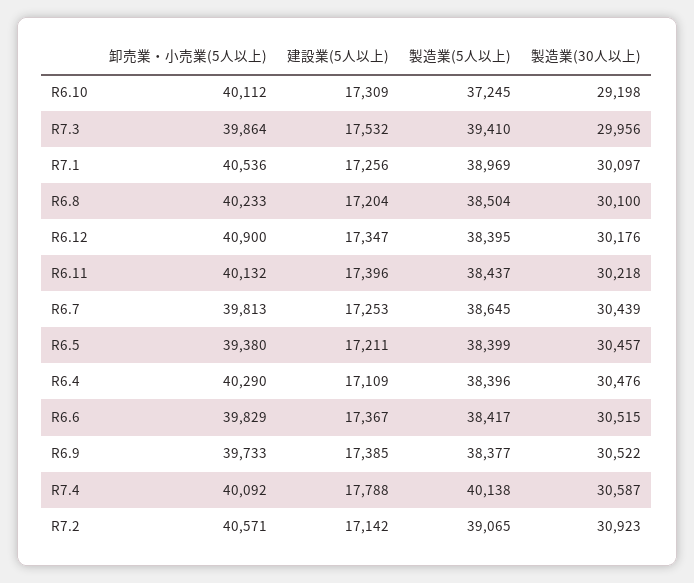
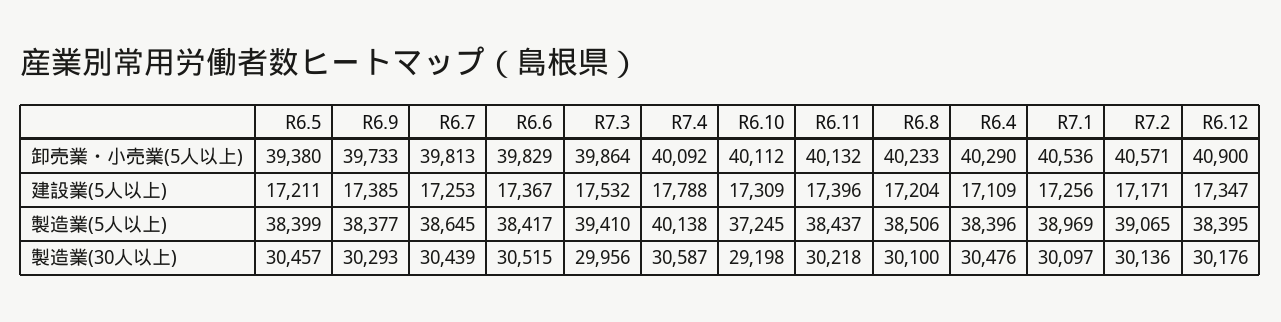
  {
    "卸売業・小売業(5人以上)": {
      "R6.10": 40112,
      "R7.3": 39864,
      "R7.1": 40536,
      "R6.8": 40233,
      "R6.12": 40900,
      "R6.11": 40132,
      "R6.7": 39813,
      "R6.5": 39380,
      "R6.4": 40290,
      "R6.6": 39829,
      "R6.9": 39733,
      "R7.4": 40092,
      "R7.2": 40571
    },
    "建設業(5人以上)": {
      "R6.10": 17309,
      "R7.3": 17532,
      "R7.1": 17256,
      "R6.8": 17204,
      "R6.12": 17347,
      "R6.11": 17396,
      "R6.7": 17253,
      "R6.5": 17211,
      "R6.4": 17109,
      "R6.6": 17367,
      "R6.9": 17385,
      "R7.4": 17788,
-     "R7.2": 17142
+     "R7.2": 17171
    },
    "製造業(5人以上)": {
      "R6.10": 37245,
      "R7.3": 39410,
      "R7.1": 38969,
-     "R6.8": 38504,
+     "R6.8": 38506,
      "R6.12": 38395,
      "R6.11": 38437,
      "R6.7": 38645,
      "R6.5": 38399,
      "R6.4": 38396,
      "R6.6": 38417,
      "R6.9": 38377,
      "R7.4": 40138,
      "R7.2": 39065
    },
    "製造業(30人以上)": {
      "R6.10": 29198,
      "R7.3": 29956,
      "R7.1": 30097,
      "R6.8": 30100,
      "R6.12": 30176,
      "R6.11": 30218,
      "R6.7": 30439,
      "R6.5": 30457,
      "R6.4": 30476,
      "R6.6": 30515,
-     "R6.9": 30522,
+     "R6.9": 30293,
      "R7.4": 30587,
-     "R7.2": 30923
+     "R7.2": 30136
    }
  }

